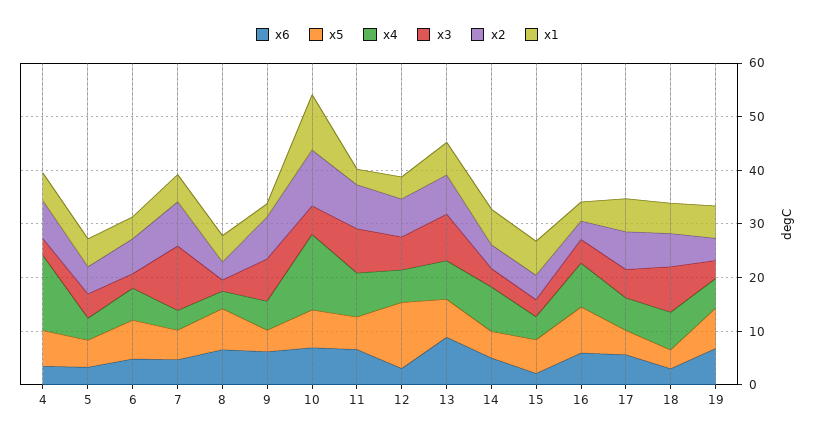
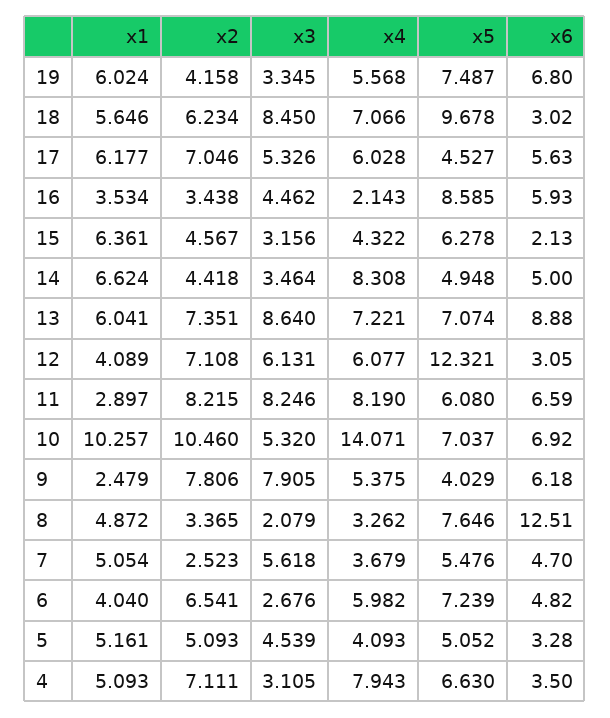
  {
    "x6": {
      "4": 3.5,
      "5": 3.28,
      "6": 4.82,
      "7": 4.7,
-     "8": 6,
+     "8": 12.51,
      "9": 6.18,
      "10": 6.92,
      "11": 6.59,
      "12": 3.05,
      "13": 8.88,
      "14": 5,
      "15": 2.13,
      "16": 5.93,
      "17": 5.63,
      "18": 3.02,
      "19": 6.8
    },
    "x5": {
      "4": 6.63,
      "5": 5.052,
      "6": 7.239,
      "7": 5.476,
      "8": 7.646,
      "9": 4.029,
      "10": 7.037,
      "11": 6.08,
      "12": 12.321,
      "13": 7.074,
      "14": 4.948,
      "15": 6.278,
      "16": 8.585,
      "17": 4.527,
-     "18": 4,
+     "18": 9.678,
      "19": 7.487
    },
    "x4": {
-     "4": 14,
+     "4": 7.943,
      "5": 4.093,
      "6": 5.982,
      "7": 3.679,
      "8": 3.262,
      "9": 5.375,
      "10": 14.071,
      "11": 8.19,
      "12": 6.077,
      "13": 7.221,
      "14": 8.308,
      "15": 4.322,
-     "16": 8,
+     "16": 2.143,
      "17": 6.028,
      "18": 7.066,
      "19": 5.568
    },
    "x3": {
      "4": 3.105,
      "5": 4.539,
      "6": 2.676,
-     "7": 12,
+     "7": 5.618,
      "8": 2.079,
      "9": 7.905,
      "10": 5.32,
      "11": 8.246,
      "12": 6.131,
      "13": 8.64,
      "14": 3.464,
      "15": 3.156,
      "16": 4.462,
      "17": 5.326,
      "18": 8.45,
      "19": 3.345
    },
    "x2": {
      "4": 7.111,
      "5": 5.093,
      "6": 6.541,
-     "7": 8,
+     "7": 2.523,
      "8": 3.365,
      "9": 7.806,
      "10": 10.46,
      "11": 8.215,
      "12": 7.108,
      "13": 7.351,
      "14": 4.418,
      "15": 4.567,
      "16": 3.438,
      "17": 7.046,
      "18": 6.234,
      "19": 4.158
    },
    "x1": {
      "4": 5.093,
      "5": 5.161,
      "6": 4.04,
      "7": 5.054,
      "8": 4.872,
      "9": 2.479,
      "10": 10.257,
      "11": 2.897,
      "12": 4.089,
      "13": 6.041,
      "14": 6.624,
      "15": 6.361,
      "16": 3.534,
      "17": 6.177,
      "18": 5.646,
      "19": 6.024
    }
  }

